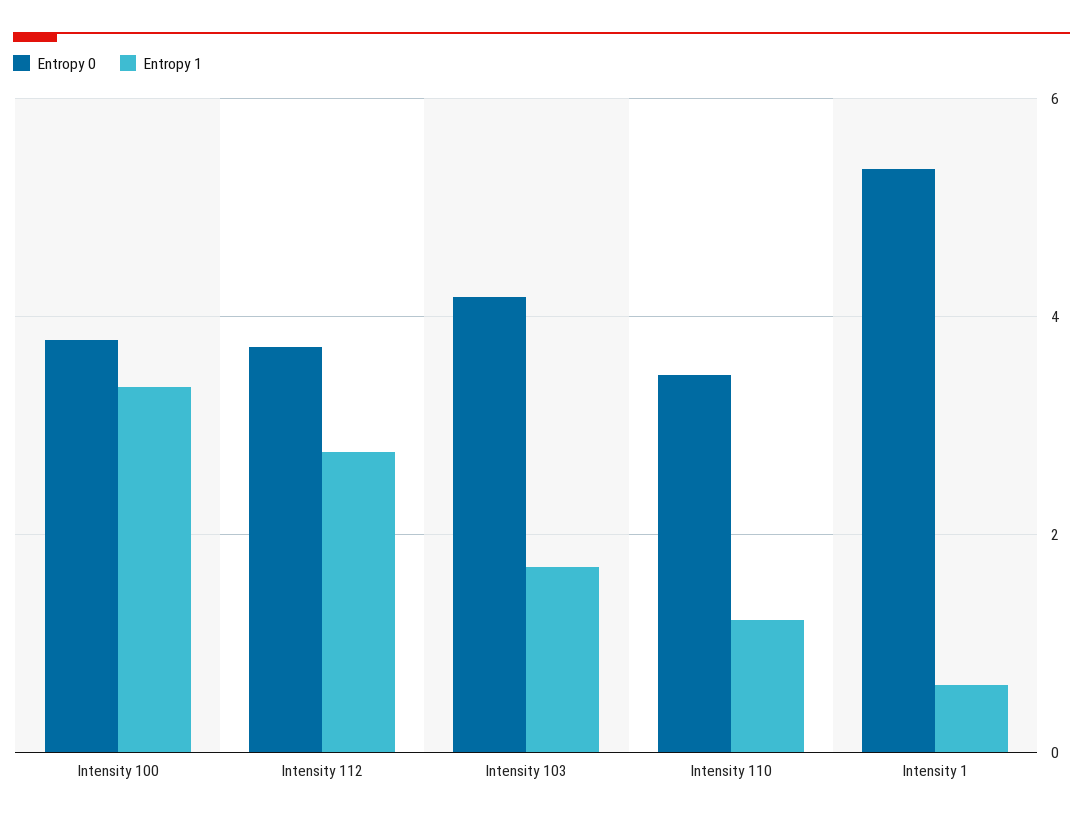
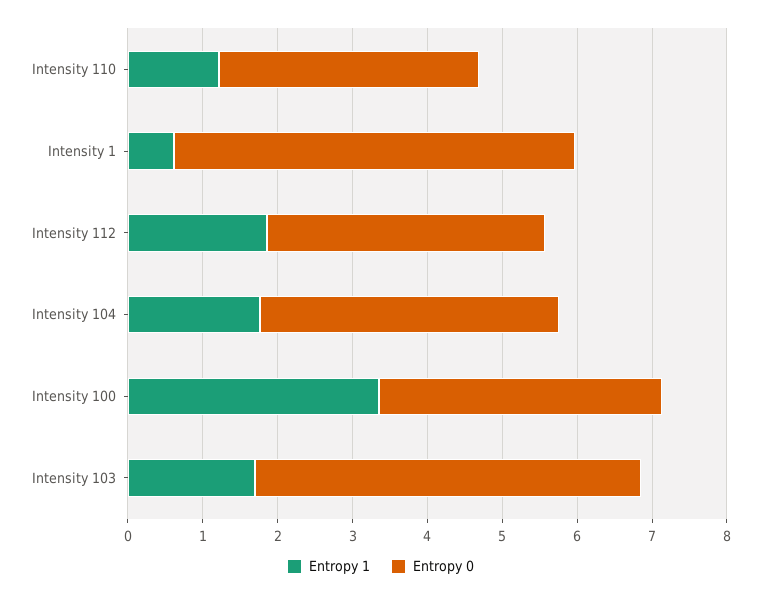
  {
    "Entropy 0": {
      "Intensity 100": 3.8,
      "Intensity 112": 3.8,
-     "Intensity 103": 4.2,
+     "Intensity 103": 5.2,
      "Intensity 110": 3.4,
-     "Intensity 1": 5.4
+     "Intensity 1": 5.4,
+     "Intensity 104": 4
    },
    "Entropy 1": {
      "Intensity 100": 3.4,
-     "Intensity 112": 2.8,
+     "Intensity 112": 1.8,
      "Intensity 103": 1.6,
      "Intensity 110": 1.2,
-     "Intensity 1": 0.6
+     "Intensity 1": 0.6,
+     "Intensity 104": 1.8
    }
  }

